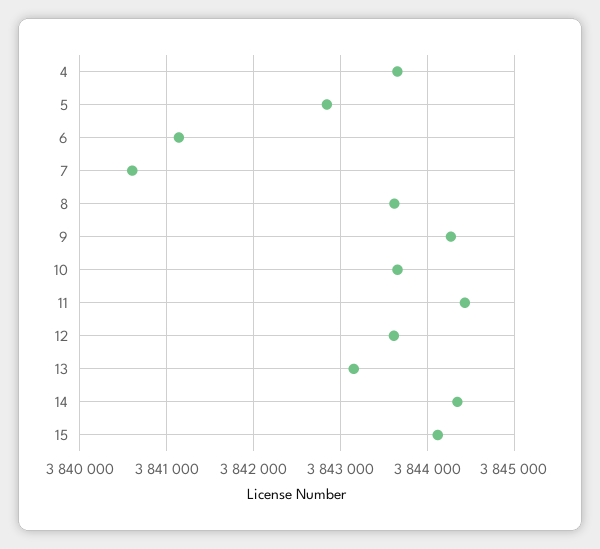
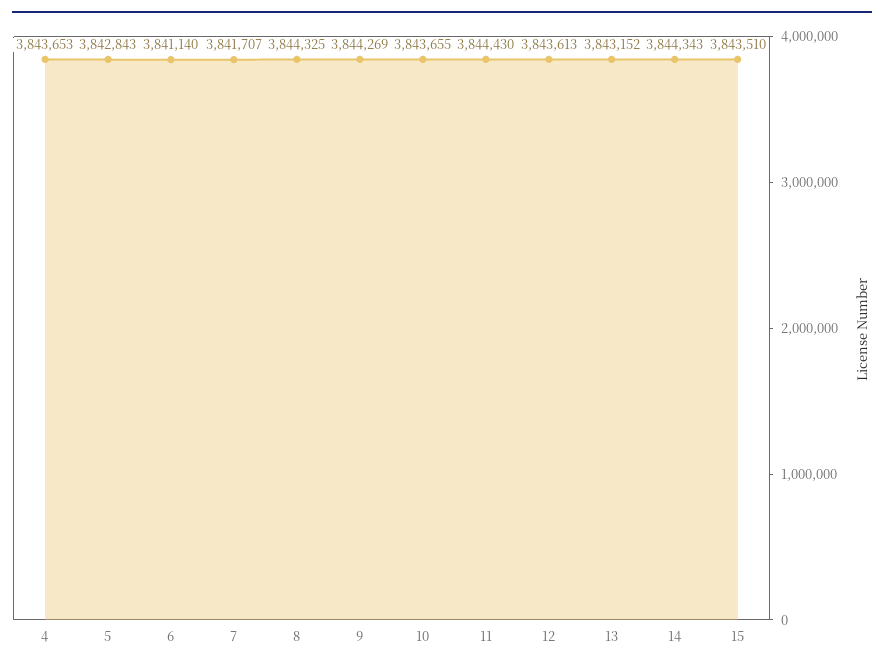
  {
    "4": 3843653,
    "5": 3842843,
    "6": 3841140,
-   "7": 3840600,
+   "7": 3841707,
-   "8": 3843600,
+   "8": 3844325,
    "9": 3844269,
    "10": 3843655,
    "11": 3844430,
    "12": 3843613,
    "13": 3843152,
    "14": 3844343,
-   "15": 3844100
+   "15": 3843510
  }

